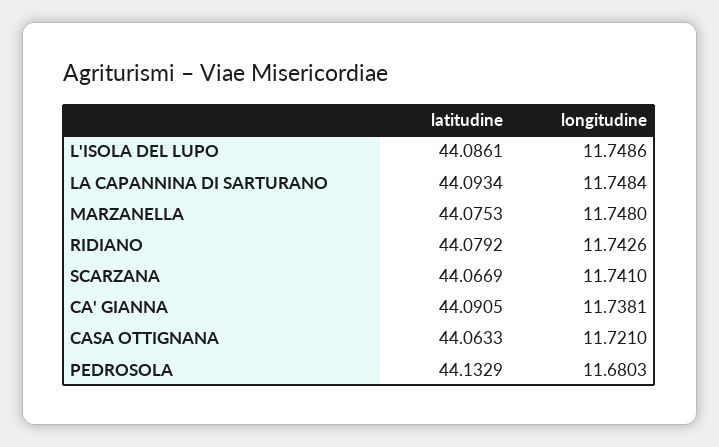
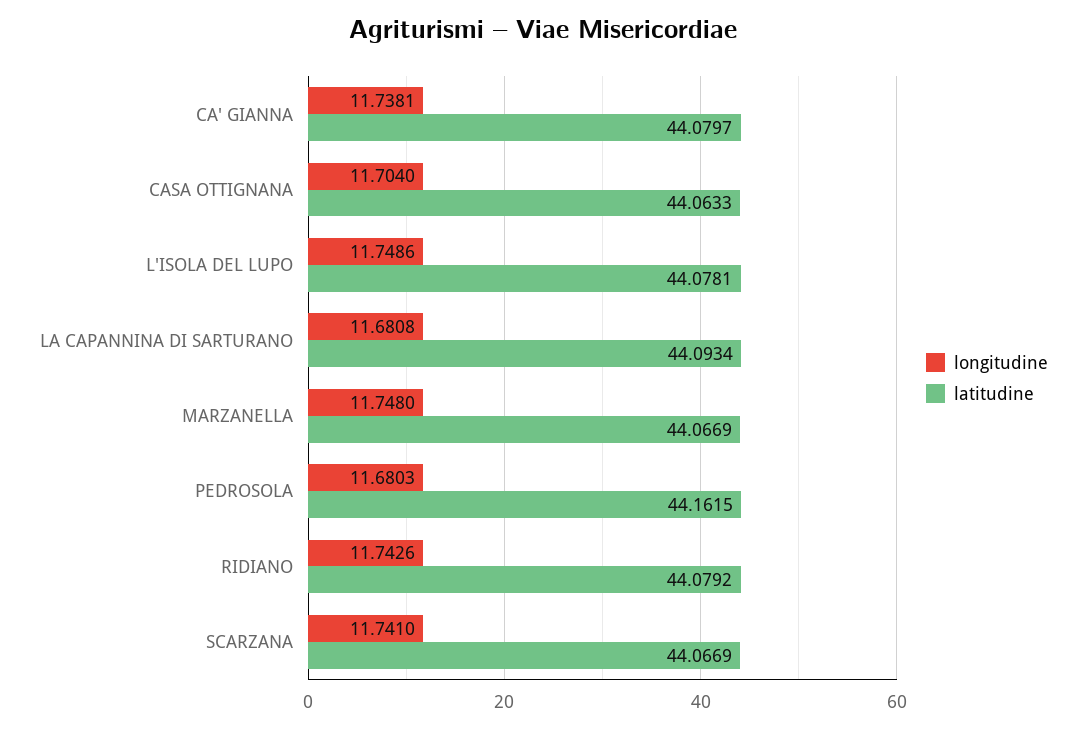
  {
    "latitudine": {
-     "L'ISOLA DEL LUPO": 44.0861,
+     "L'ISOLA DEL LUPO": 44.0781,
      "LA CAPANNINA DI SARTURANO": 44.0934,
-     "MARZANELLA": 44.0753,
+     "MARZANELLA": 44.0669,
      "RIDIANO": 44.0792,
      "SCARZANA": 44.0669,
-     "CA' GIANNA": 44.0905,
+     "CA' GIANNA": 44.0797,
      "CASA OTTIGNANA": 44.0633,
-     "PEDROSOLA": 44.1329
+     "PEDROSOLA": 44.1615
    },
    "longitudine": {
      "L'ISOLA DEL LUPO": 11.7486,
-     "LA CAPANNINA DI SARTURANO": 11.7484,
+     "LA CAPANNINA DI SARTURANO": 11.6808,
      "MARZANELLA": 11.748,
      "RIDIANO": 11.7426,
      "SCARZANA": 11.741,
      "CA' GIANNA": 11.7381,
-     "CASA OTTIGNANA": 11.721,
+     "CASA OTTIGNANA": 11.704,
      "PEDROSOLA": 11.6803
    }
  }

